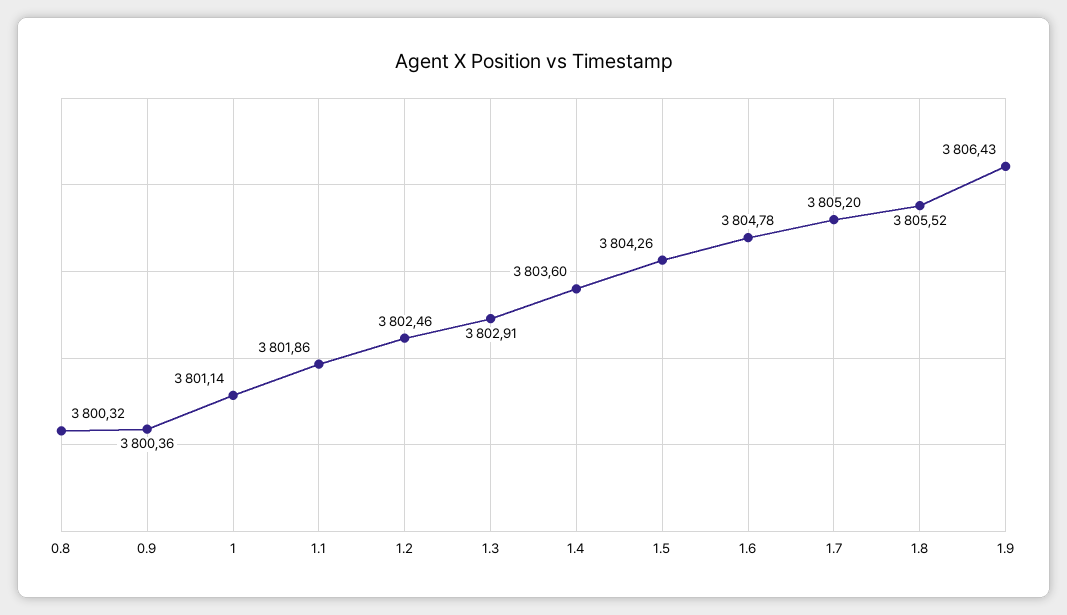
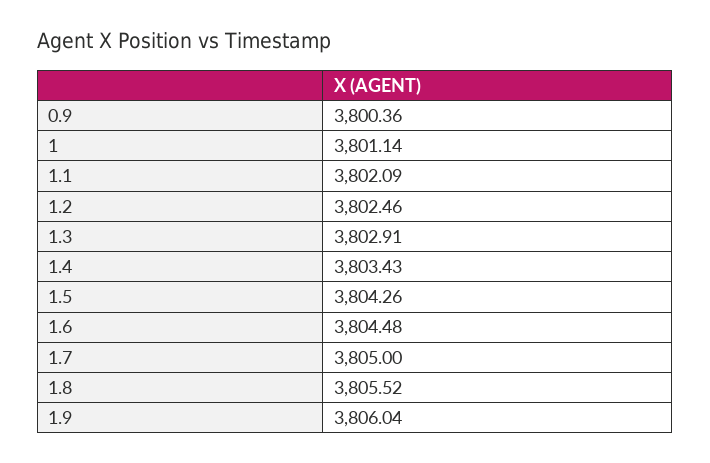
  {
-   "0.8": 3800.32,
    "0.9": 3800.36,
    "1": 3801.14,
-   "1.1": 3801.86,
+   "1.1": 3802.09,
    "1.2": 3802.46,
    "1.3": 3802.91,
-   "1.4": 3803.6,
+   "1.4": 3803.43,
    "1.5": 3804.26,
-   "1.6": 3804.78,
+   "1.6": 3804.48,
-   "1.7": 3805.2,
+   "1.7": 3805,
    "1.8": 3805.52,
-   "1.9": 3806.43
+   "1.9": 3806.04
  }

